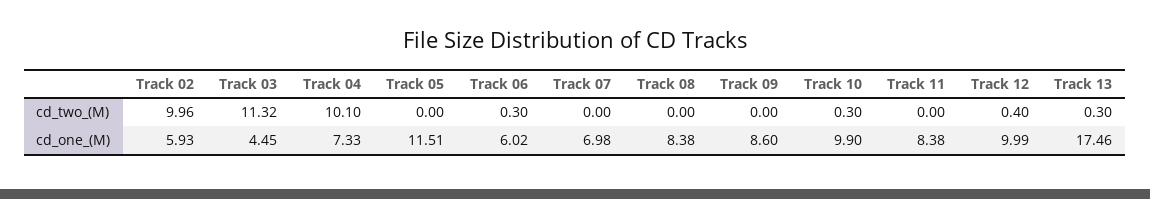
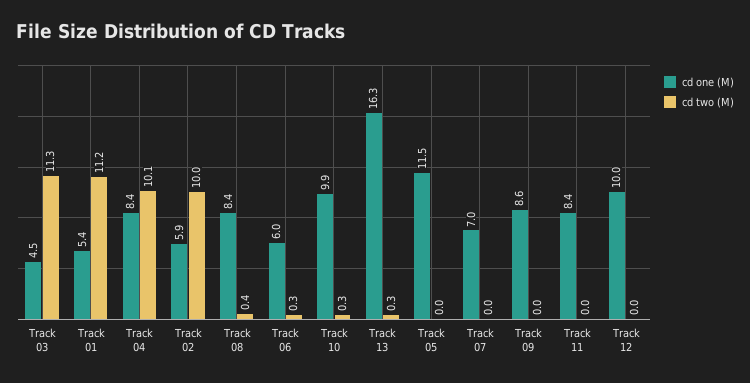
  {
    "cd_two_(M)": {
      "Track 02": 9.96,
      "Track 03": 11.32,
      "Track 04": 10.1,
      "Track 05": 0,
      "Track 06": 0.3,
      "Track 07": 0,
-     "Track 08": 0,
+     "Track 08": 0.4,
      "Track 09": 0,
      "Track 10": 0.3,
      "Track 11": 0,
-     "Track 12": 0.4,
+     "Track 12": 0,
-     "Track 13": 0.3
+     "Track 13": 0.3,
+     "Track 01": 11.2
    },
    "cd_one_(M)": {
      "Track 02": 5.93,
      "Track 03": 4.45,
-     "Track 04": 7.33,
+     "Track 04": 8.4,
      "Track 05": 11.51,
      "Track 06": 6.02,
      "Track 07": 6.98,
      "Track 08": 8.38,
      "Track 09": 8.6,
      "Track 10": 9.9,
      "Track 11": 8.38,
      "Track 12": 9.99,
-     "Track 13": 17.46
+     "Track 13": 16.3,
+     "Track 01": 5.4
    }
  }

